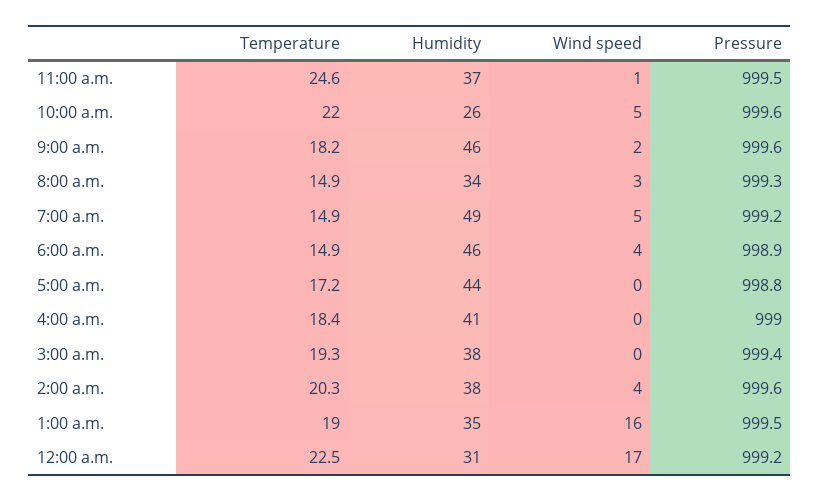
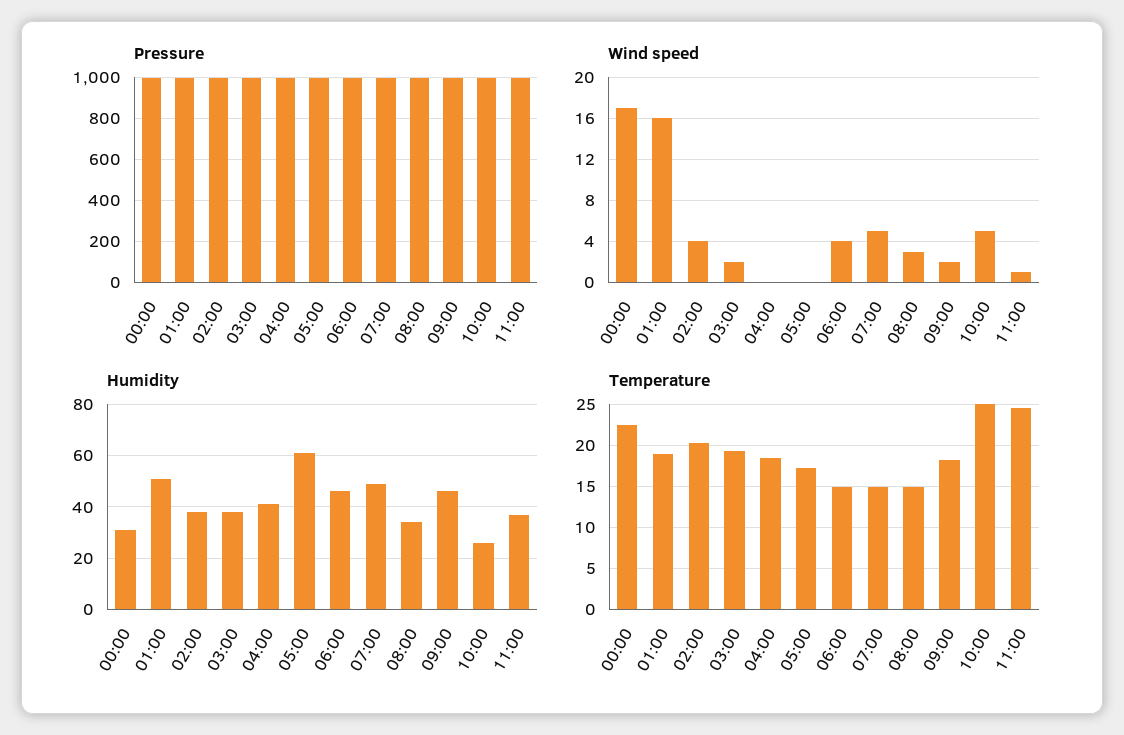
  {
    "Temperature": {
      "11:00 a.m.": 24.6,
-     "10:00 a.m.": 22,
+     "10:00 a.m.": 25,
      "9:00 a.m.": 18.2,
      "8:00 a.m.": 14.9,
      "7:00 a.m.": 14.9,
      "6:00 a.m.": 14.9,
      "5:00 a.m.": 17.2,
      "4:00 a.m.": 18.4,
      "3:00 a.m.": 19.3,
      "2:00 a.m.": 20.3,
      "1:00 a.m.": 19,
      "12:00 a.m.": 22.5
    },
    "Humidity": {
      "11:00 a.m.": 37,
      "10:00 a.m.": 26,
      "9:00 a.m.": 46,
      "8:00 a.m.": 34,
      "7:00 a.m.": 49,
      "6:00 a.m.": 46,
-     "5:00 a.m.": 44,
+     "5:00 a.m.": 60,
      "4:00 a.m.": 41,
      "3:00 a.m.": 38,
      "2:00 a.m.": 38,
-     "1:00 a.m.": 35,
+     "1:00 a.m.": 50,
      "12:00 a.m.": 31
    },
    "Wind speed": {
      "11:00 a.m.": 1,
      "10:00 a.m.": 5,
      "9:00 a.m.": 2,
      "8:00 a.m.": 3,
      "7:00 a.m.": 5,
      "6:00 a.m.": 4,
      "5:00 a.m.": 0,
      "4:00 a.m.": 0,
-     "3:00 a.m.": 0,
+     "3:00 a.m.": 2,
      "2:00 a.m.": 4,
      "1:00 a.m.": 16,
      "12:00 a.m.": 17
    },
    "Pressure": {
      "11:00 a.m.": 999.5,
      "10:00 a.m.": 999.6,
      "9:00 a.m.": 999.6,
      "8:00 a.m.": 999.3,
      "7:00 a.m.": 999.2,
      "6:00 a.m.": 998.9,
      "5:00 a.m.": 998.8,
      "4:00 a.m.": 999,
      "3:00 a.m.": 999.4,
      "2:00 a.m.": 999.6,
      "1:00 a.m.": 999.5,
      "12:00 a.m.": 999.2
    }
  }

